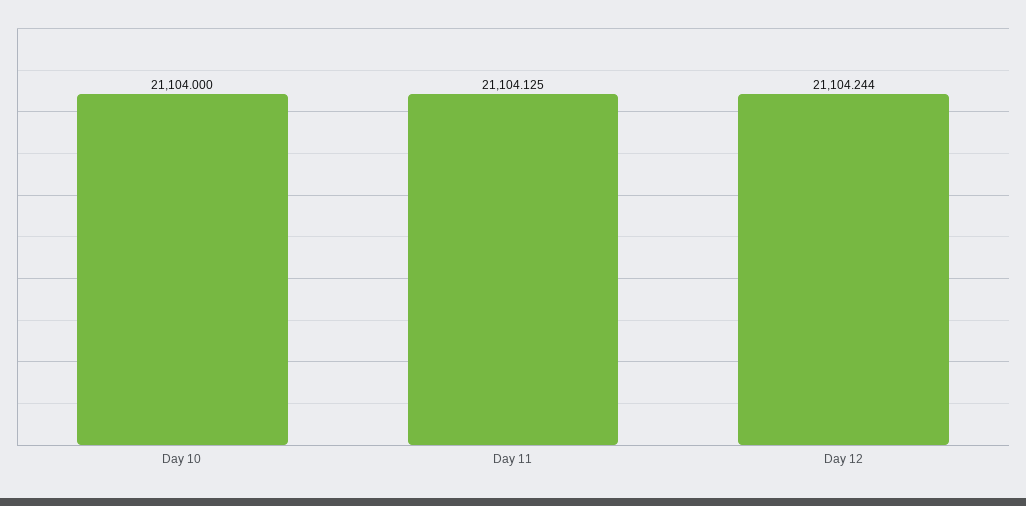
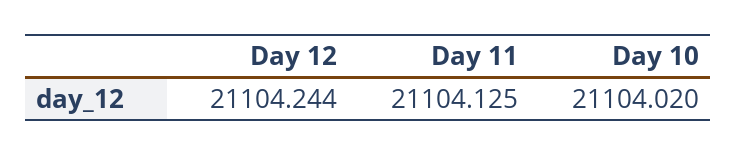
  {
-   "Day 10": 21104,
+   "Day 10": 21104.02,
    "Day 11": 21104.125,
    "Day 12": 21104.244
  }

